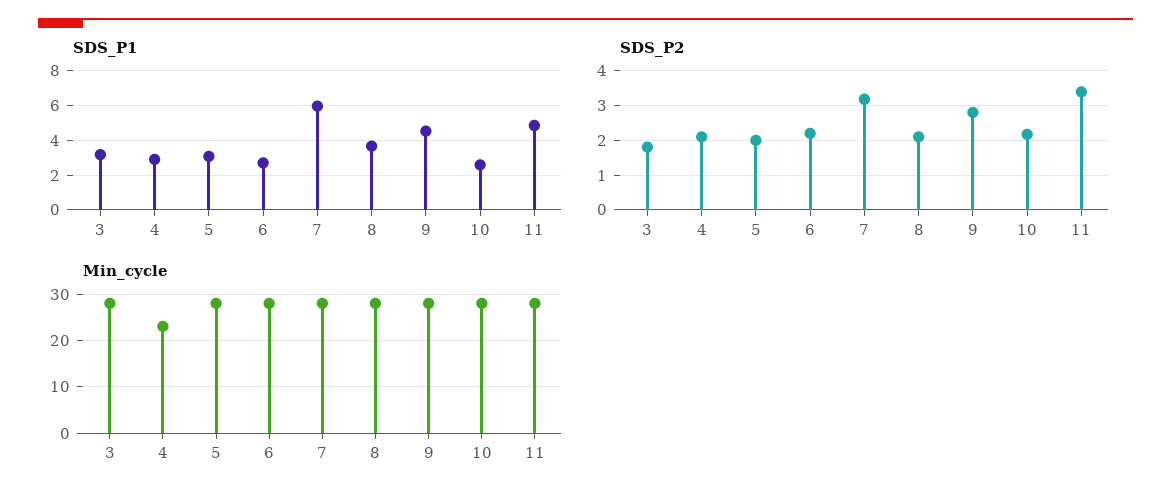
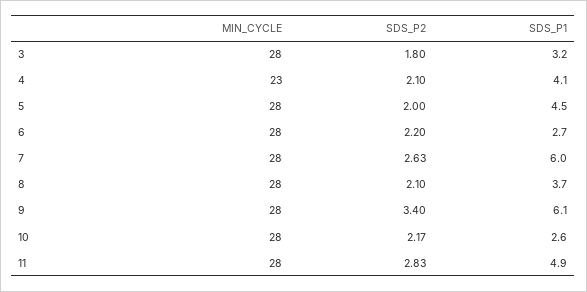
  {
    "SDS_P1": {
      "3": 3.2,
-     "4": 3,
+     "4": 4.1,
-     "5": 3,
+     "5": 4.5,
      "6": 2.7,
      "7": 6,
      "8": 3.7,
-     "9": 4.5,
+     "9": 6.1,
      "10": 2.6,
      "11": 4.9
    },
    "SDS_P2": {
      "3": 1.8,
      "4": 2.1,
      "5": 2,
      "6": 2.2,
-     "7": 3.2,
+     "7": 2.63,
      "8": 2.1,
-     "9": 2.8,
+     "9": 3.4,
      "10": 2.17,
-     "11": 3.4
+     "11": 2.83
    },
    "Min_cycle": {
      "3": 28,
      "4": 23,
      "5": 28,
      "6": 28,
      "7": 28,
      "8": 28,
      "9": 28,
      "10": 28,
      "11": 28
    }
  }

